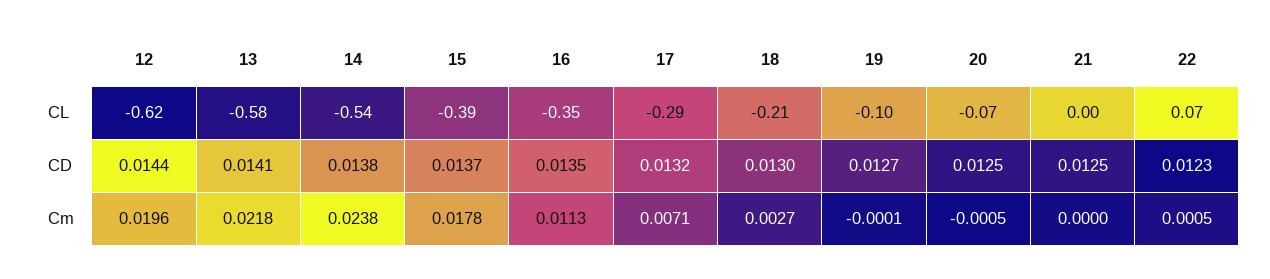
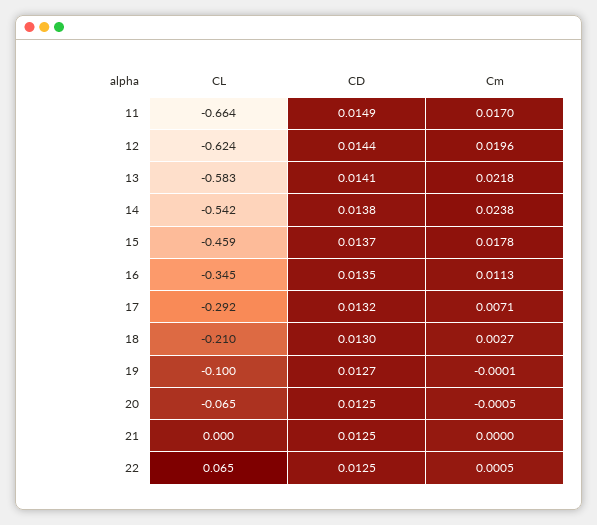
  {
    "12": {
      "CL": -0.624,
      "CD": 0.0144,
      "Cm": 0.0196
    },
    "13": {
      "CL": -0.583,
      "CD": 0.0141,
      "Cm": 0.0218
    },
    "14": {
      "CL": -0.542,
      "CD": 0.0138,
      "Cm": 0.0238
    },
    "15": {
-     "CL": -0.39,
+     "CL": -0.459,
      "CD": 0.0137,
      "Cm": 0.0178
    },
    "16": {
      "CL": -0.345,
      "CD": 0.0135,
      "Cm": 0.0113
    },
    "17": {
      "CL": -0.292,
      "CD": 0.0132,
      "Cm": 0.0071
    },
    "18": {
      "CL": -0.21,
      "CD": 0.013,
      "Cm": 0.0027
    },
    "19": {
      "CL": -0.1,
      "CD": 0.0127,
      "Cm": -0.0001
    },
    "20": {
      "CL": -0.065,
      "CD": 0.0125,
      "Cm": -0.0005
    },
    "21": {
      "CL": 0,
      "CD": 0.0125,
      "Cm": 0
    },
    "22": {
      "CL": 0.065,
-     "CD": 0.0123,
+     "CD": 0.0125,
      "Cm": 0.0005
-   }
+   },
+   "11": {
+     "CL": -0.664,
+     "CD": 0.0149,
+     "Cm": 0.017
+   }
  }

